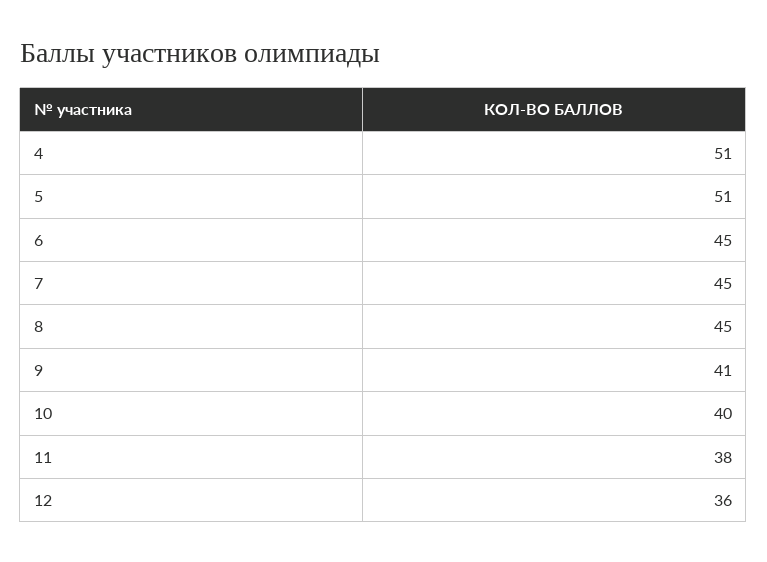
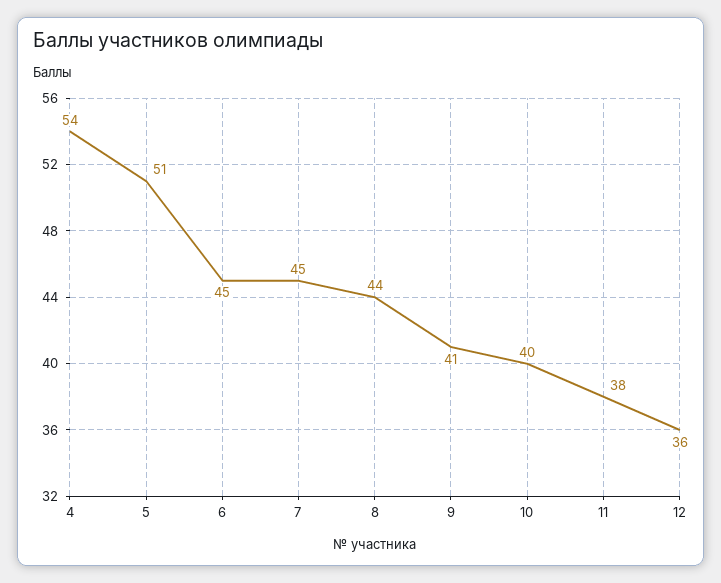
  {
-   "4": 51,
+   "4": 54,
    "5": 51,
    "6": 45,
    "7": 45,
-   "8": 45,
+   "8": 44,
    "9": 41,
    "10": 40,
    "11": 38,
    "12": 36
  }

